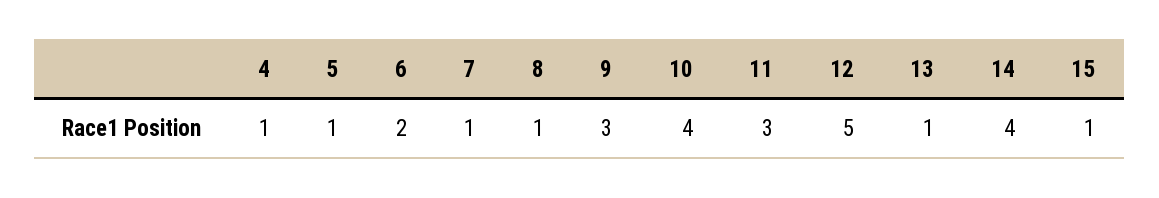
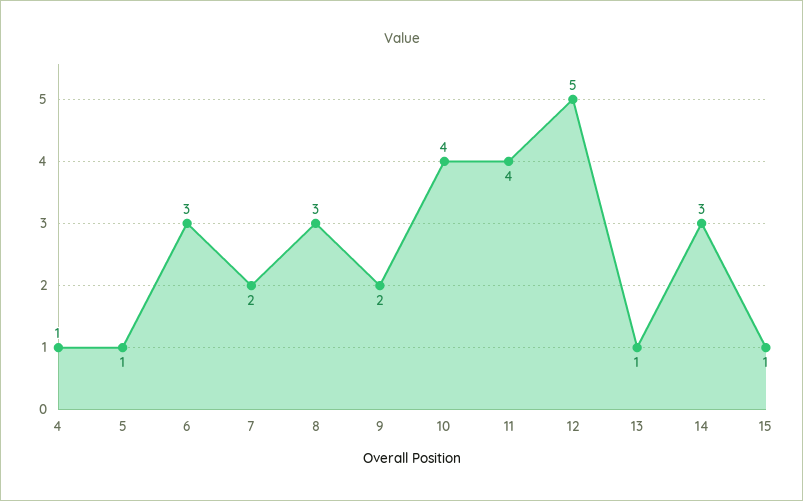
  {
    "4": 1,
    "5": 1,
-   "6": 2,
+   "6": 3,
-   "7": 1,
+   "7": 2,
-   "8": 1,
+   "8": 3,
-   "9": 3,
+   "9": 2,
    "10": 4,
-   "11": 3,
+   "11": 4,
    "12": 5,
    "13": 1,
-   "14": 4,
+   "14": 3,
    "15": 1
  }

